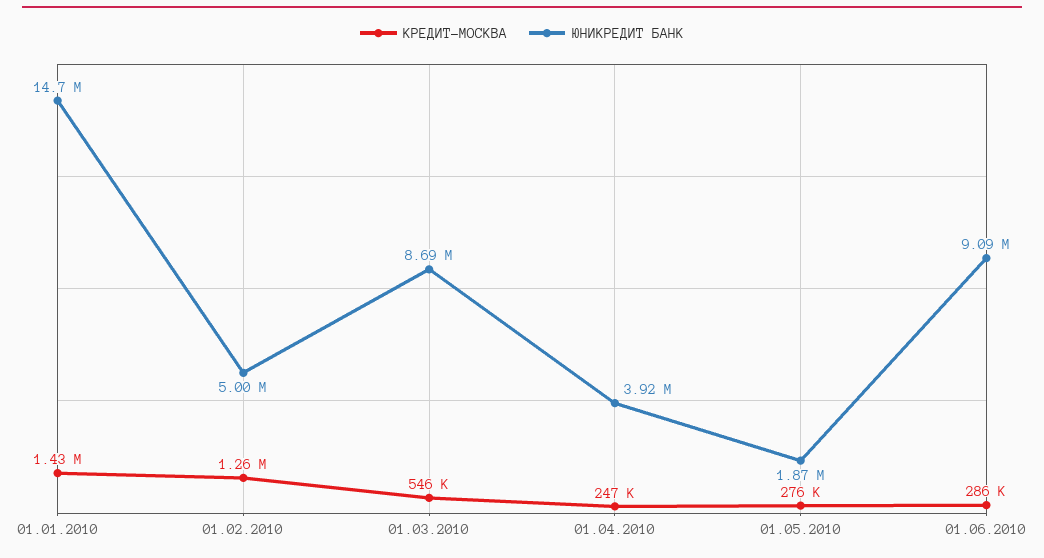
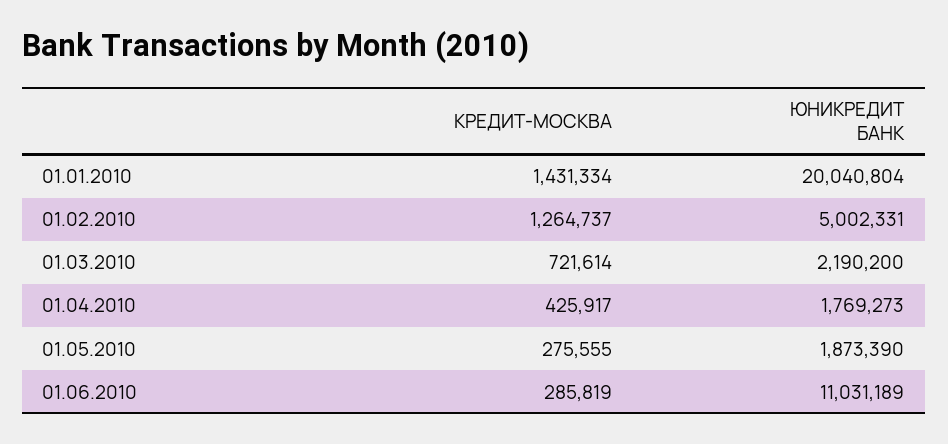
  {
    "КРЕДИТ-МОСКВА": {
      "01.01.2010": 1431334,
      "01.02.2010": 1264737,
-     "01.03.2010": 546000,
+     "01.03.2010": 721614,
-     "01.04.2010": 247000,
+     "01.04.2010": 425917,
      "01.05.2010": 275555,
      "01.06.2010": 285819
    },
    "ЮНИКРЕДИТ БАНК": {
-     "01.01.2010": 14700000,
+     "01.01.2010": 20040804,
      "01.02.2010": 5002331,
-     "01.03.2010": 8690000,
+     "01.03.2010": 2190200,
-     "01.04.2010": 3920000,
+     "01.04.2010": 1769273,
      "01.05.2010": 1873390,
-     "01.06.2010": 9090000
+     "01.06.2010": 11031189
    }
  }

